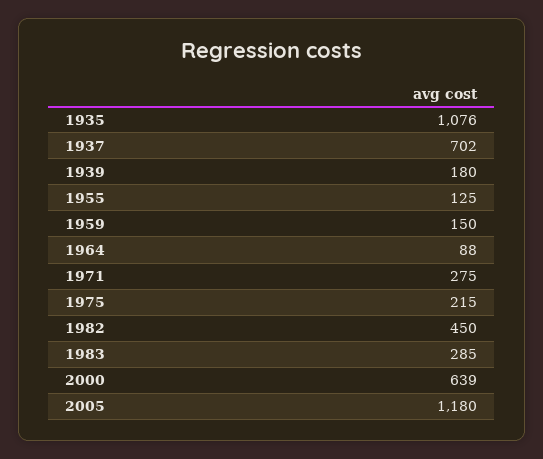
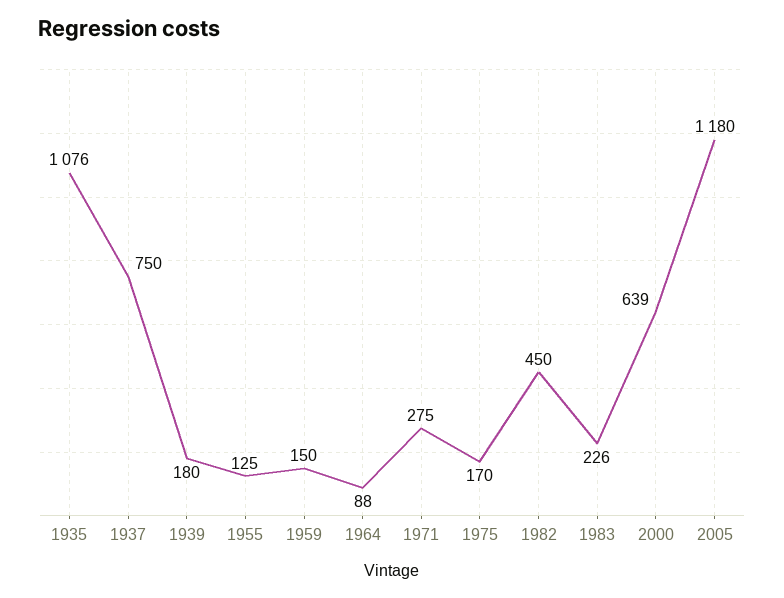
  {
    "1935": 1076,
-   "1937": 702,
+   "1937": 750,
    "1939": 180,
    "1955": 125,
    "1959": 150,
    "1964": 88,
    "1971": 275,
-   "1975": 215,
+   "1975": 170,
    "1982": 450,
-   "1983": 285,
+   "1983": 226,
    "2000": 639,
    "2005": 1180
  }

